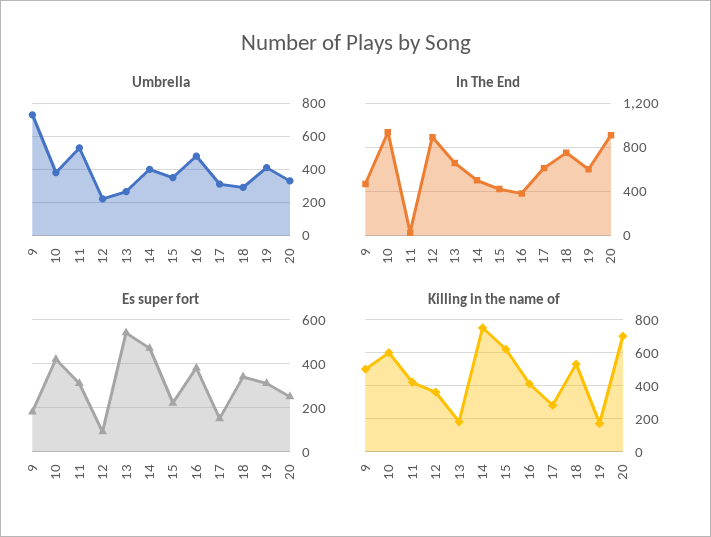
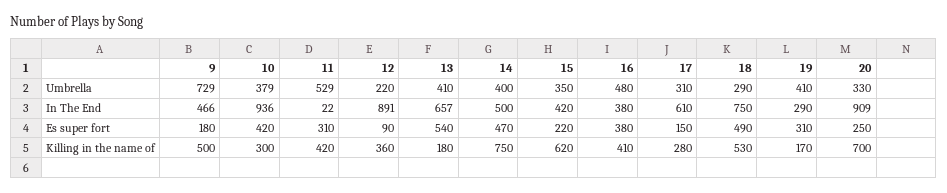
  {
    "Umbrella": {
      "9": 729,
      "10": 379,
      "11": 529,
      "12": 220,
-     "13": 250,
+     "13": 410,
      "14": 400,
      "15": 350,
      "16": 480,
      "17": 310,
      "18": 290,
      "19": 410,
      "20": 330
    },
    "In The End": {
      "9": 466,
      "10": 936,
      "11": 22,
      "12": 891,
      "13": 657,
      "14": 500,
      "15": 420,
      "16": 380,
      "17": 610,
      "18": 750,
-     "19": 600,
+     "19": 290,
      "20": 909
    },
    "Es super fort": {
      "9": 180,
      "10": 420,
      "11": 310,
      "12": 90,
      "13": 540,
      "14": 470,
      "15": 220,
      "16": 380,
      "17": 150,
-     "18": 350,
+     "18": 490,
      "19": 310,
      "20": 250
    },
    "Killing in the name of": {
      "9": 500,
-     "10": 600,
+     "10": 300,
      "11": 420,
      "12": 360,
      "13": 180,
      "14": 750,
      "15": 620,
      "16": 410,
      "17": 280,
      "18": 530,
      "19": 170,
      "20": 700
    }
  }

